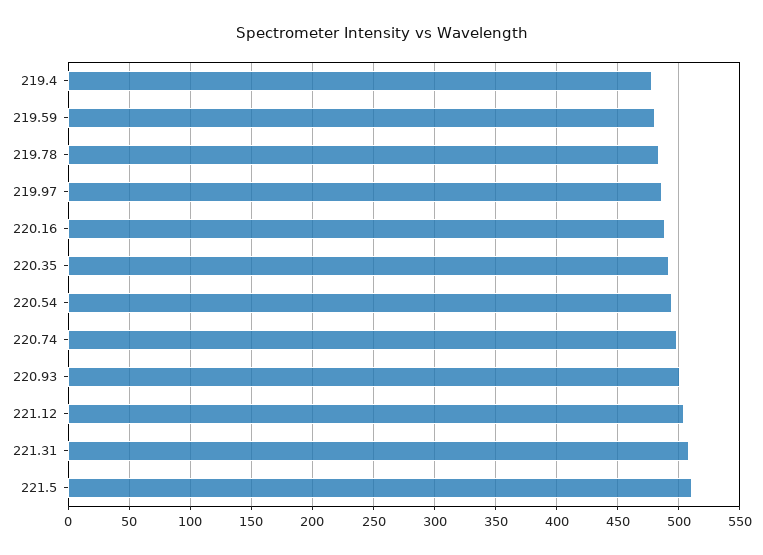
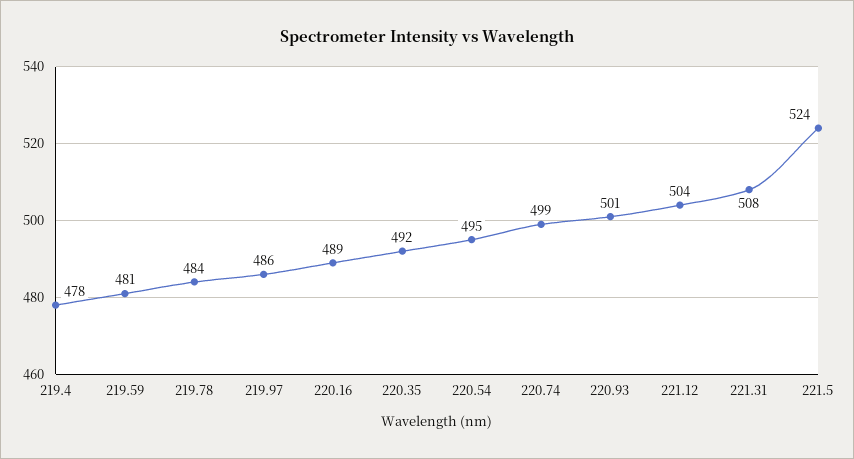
  {
    "219.4": 478,
    "219.59": 481,
    "219.78": 484,
    "219.97": 486,
    "220.16": 489,
    "220.35": 492,
    "220.54": 495,
    "220.74": 499,
    "220.93": 501,
    "221.12": 504,
    "221.31": 508,
-   "221.5": 510
+   "221.5": 524
  }

